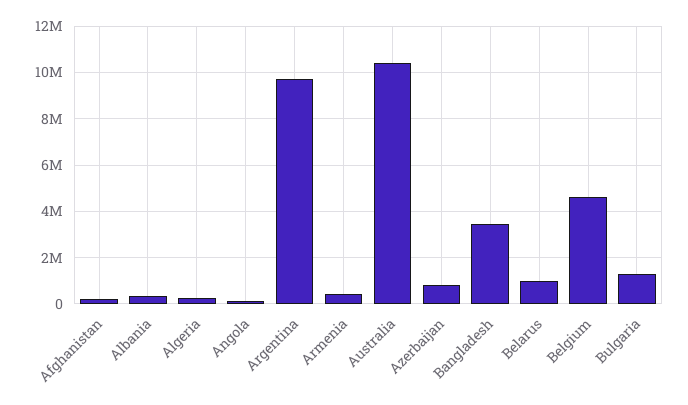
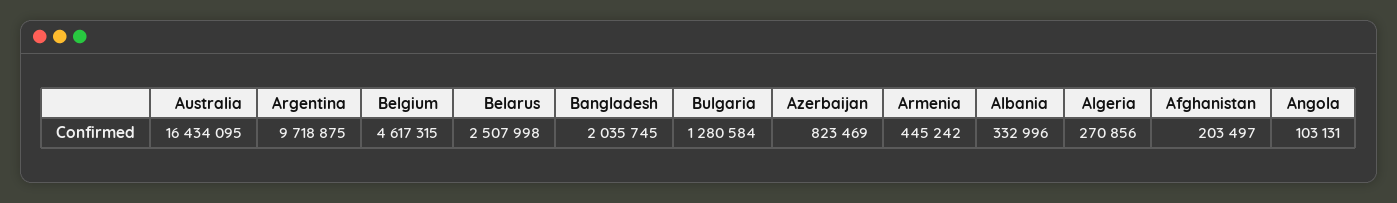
  {
    "Afghanistan": 203497,
    "Albania": 332996,
    "Algeria": 270856,
    "Angola": 103131,
    "Argentina": 9718875,
    "Armenia": 445242,
-   "Australia": 10500000,
+   "Australia": 16434095,
    "Azerbaijan": 823469,
-   "Bangladesh": 3500000,
+   "Bangladesh": 2035745,
-   "Belarus": 1000000,
+   "Belarus": 2507998,
    "Belgium": 4617315,
    "Bulgaria": 1280584
  }

